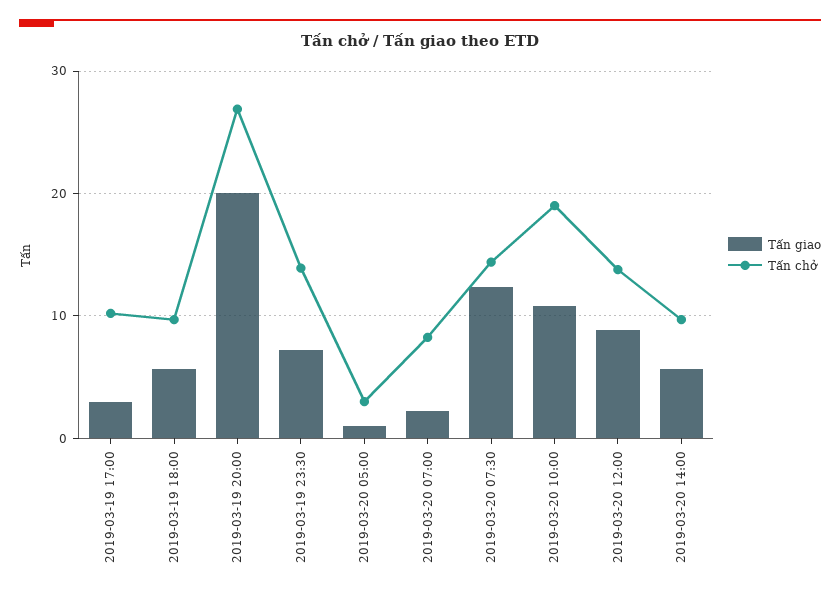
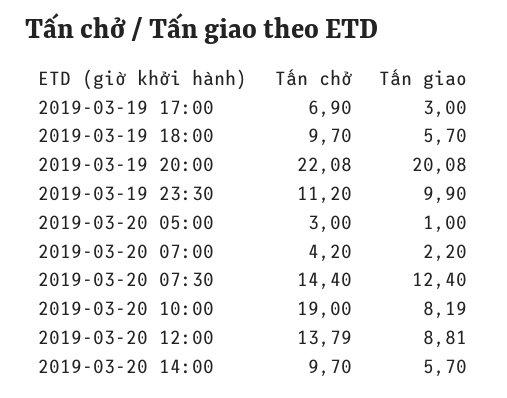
  {
    "Tấn giao": {
      "2019-03-19 17:00": 3,
      "2019-03-19 18:00": 5.7,
      "2019-03-19 20:00": 20.08,
-     "2019-03-19 23:30": 7,
+     "2019-03-19 23:30": 9.9,
      "2019-03-20 05:00": 1,
      "2019-03-20 07:00": 2.2,
      "2019-03-20 07:30": 12.4,
-     "2019-03-20 10:00": 11,
+     "2019-03-20 10:00": 8.19,
      "2019-03-20 12:00": 8.81,
      "2019-03-20 14:00": 5.7
    },
    "Tấn chở": {
-     "2019-03-19 17:00": 10,
+     "2019-03-19 17:00": 6.9,
      "2019-03-19 18:00": 9.7,
-     "2019-03-19 20:00": 27,
+     "2019-03-19 20:00": 22.08,
-     "2019-03-19 23:30": 14,
+     "2019-03-19 23:30": 11.2,
      "2019-03-20 05:00": 3,
-     "2019-03-20 07:00": 8,
+     "2019-03-20 07:00": 4.2,
      "2019-03-20 07:30": 14.4,
      "2019-03-20 10:00": 19,
      "2019-03-20 12:00": 13.79,
      "2019-03-20 14:00": 9.7
    }
  }

